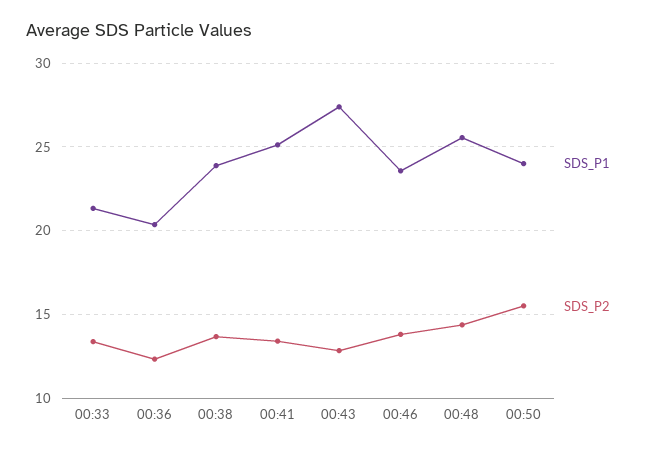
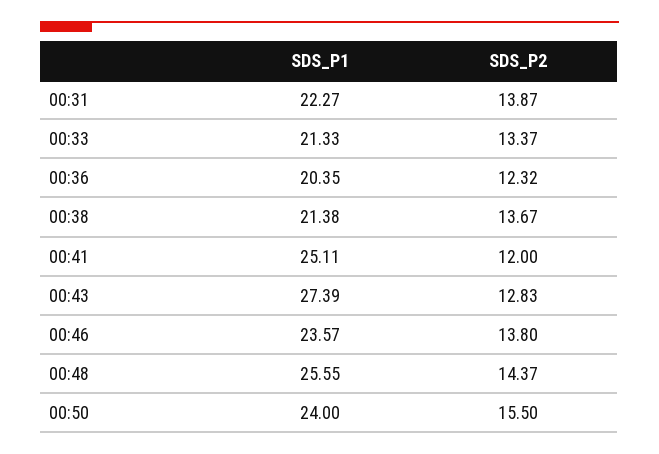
  {
    "SDS_P1": {
      "00:33": 21.33,
      "00:36": 20.35,
-     "00:38": 24,
+     "00:38": 21.38,
      "00:41": 25.11,
      "00:43": 27.39,
      "00:46": 23.57,
      "00:48": 25.55,
-     "00:50": 24
+     "00:50": 24,
+     "00:31": 22.27
    },
    "SDS_P2": {
      "00:33": 13.37,
      "00:36": 12.32,
      "00:38": 13.67,
-     "00:41": 13.5,
+     "00:41": 12,
      "00:43": 12.83,
      "00:46": 13.8,
      "00:48": 14.37,
-     "00:50": 15.5
+     "00:50": 15.5,
+     "00:31": 13.87
    }
  }

